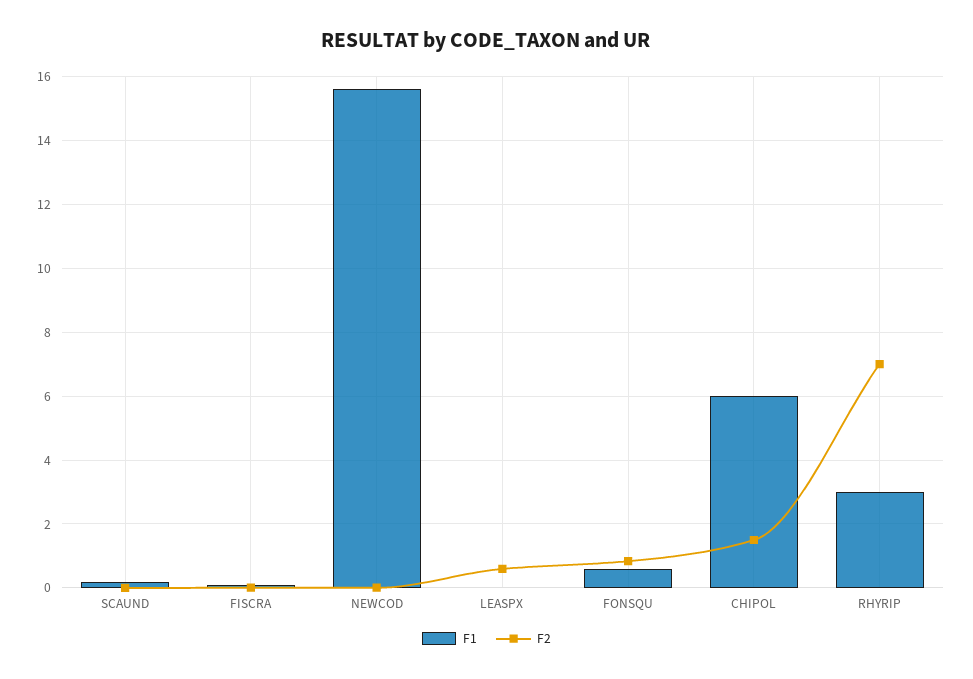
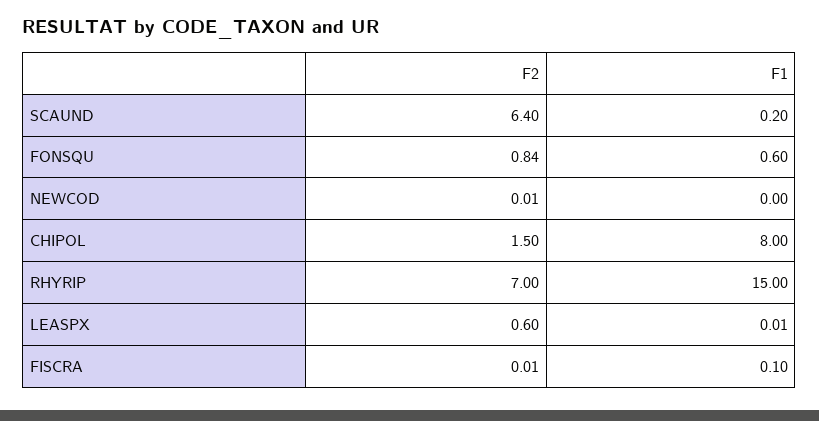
  {
    "F1": {
      "SCAUND": 0.2,
      "FISCRA": 0.1,
-     "NEWCOD": 15.6,
+     "NEWCOD": 0,
      "LEASPX": 0.01,
      "FONSQU": 0.6,
-     "CHIPOL": 6,
+     "CHIPOL": 8,
-     "RHYRIP": 3
+     "RHYRIP": 15
    },
    "F2": {
-     "SCAUND": 0,
+     "SCAUND": 6.4,
      "FISCRA": 0.01,
      "NEWCOD": 0.01,
      "LEASPX": 0.6,
      "FONSQU": 0.84,
      "CHIPOL": 1.5,
      "RHYRIP": 7
    }
  }

